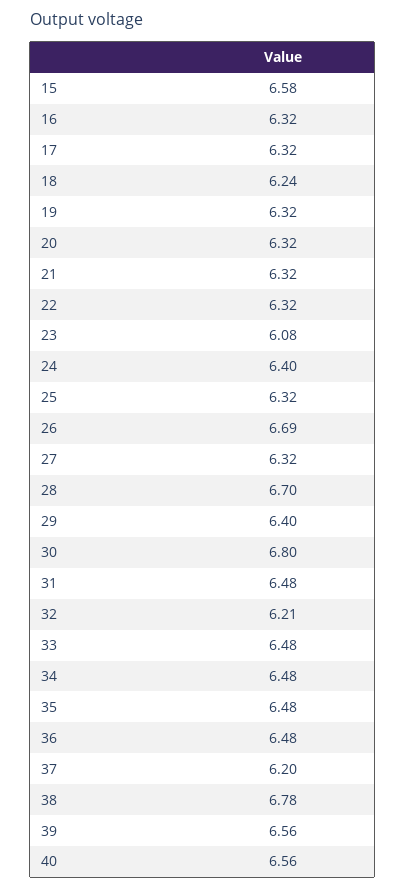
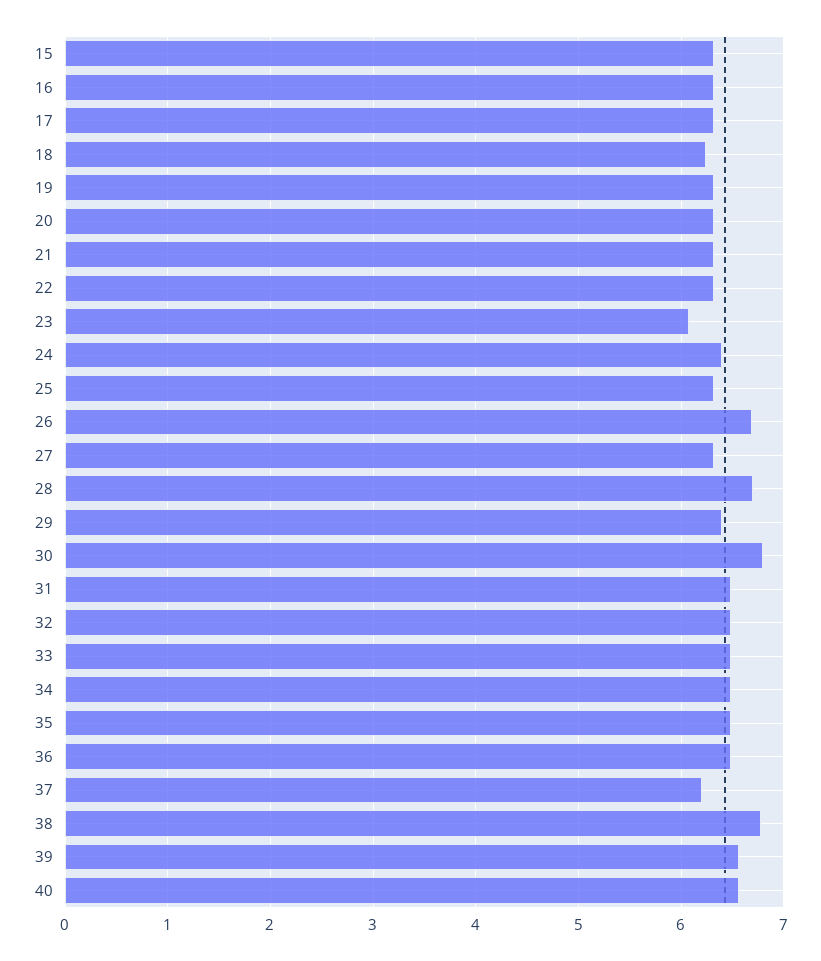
  {
-   "15": 6.58,
+   "15": 6.3,
    "16": 6.32,
    "17": 6.32,
    "18": 6.24,
    "19": 6.32,
    "20": 6.32,
    "21": 6.32,
    "22": 6.32,
    "23": 6.08,
    "24": 6.4,
    "25": 6.32,
    "26": 6.69,
    "27": 6.32,
    "28": 6.7,
    "29": 6.4,
    "30": 6.8,
    "31": 6.48,
-   "32": 6.21,
+   "32": 6.5,
    "33": 6.48,
    "34": 6.48,
    "35": 6.48,
    "36": 6.48,
    "37": 6.2,
    "38": 6.78,
    "39": 6.56,
    "40": 6.56
  }

